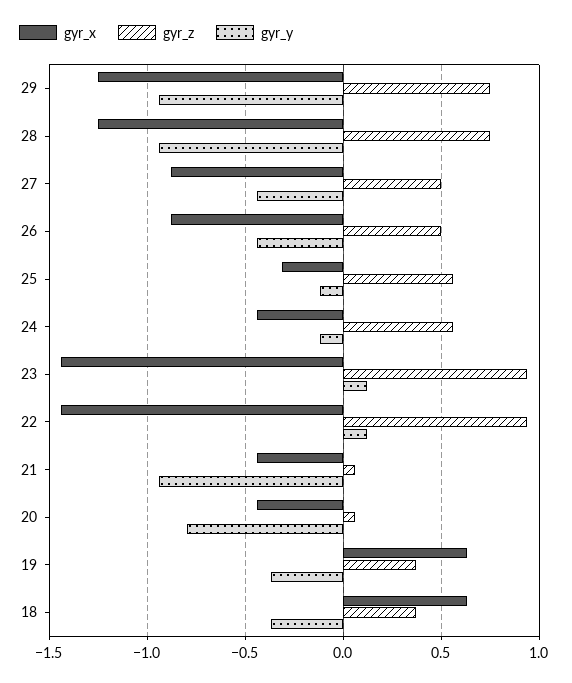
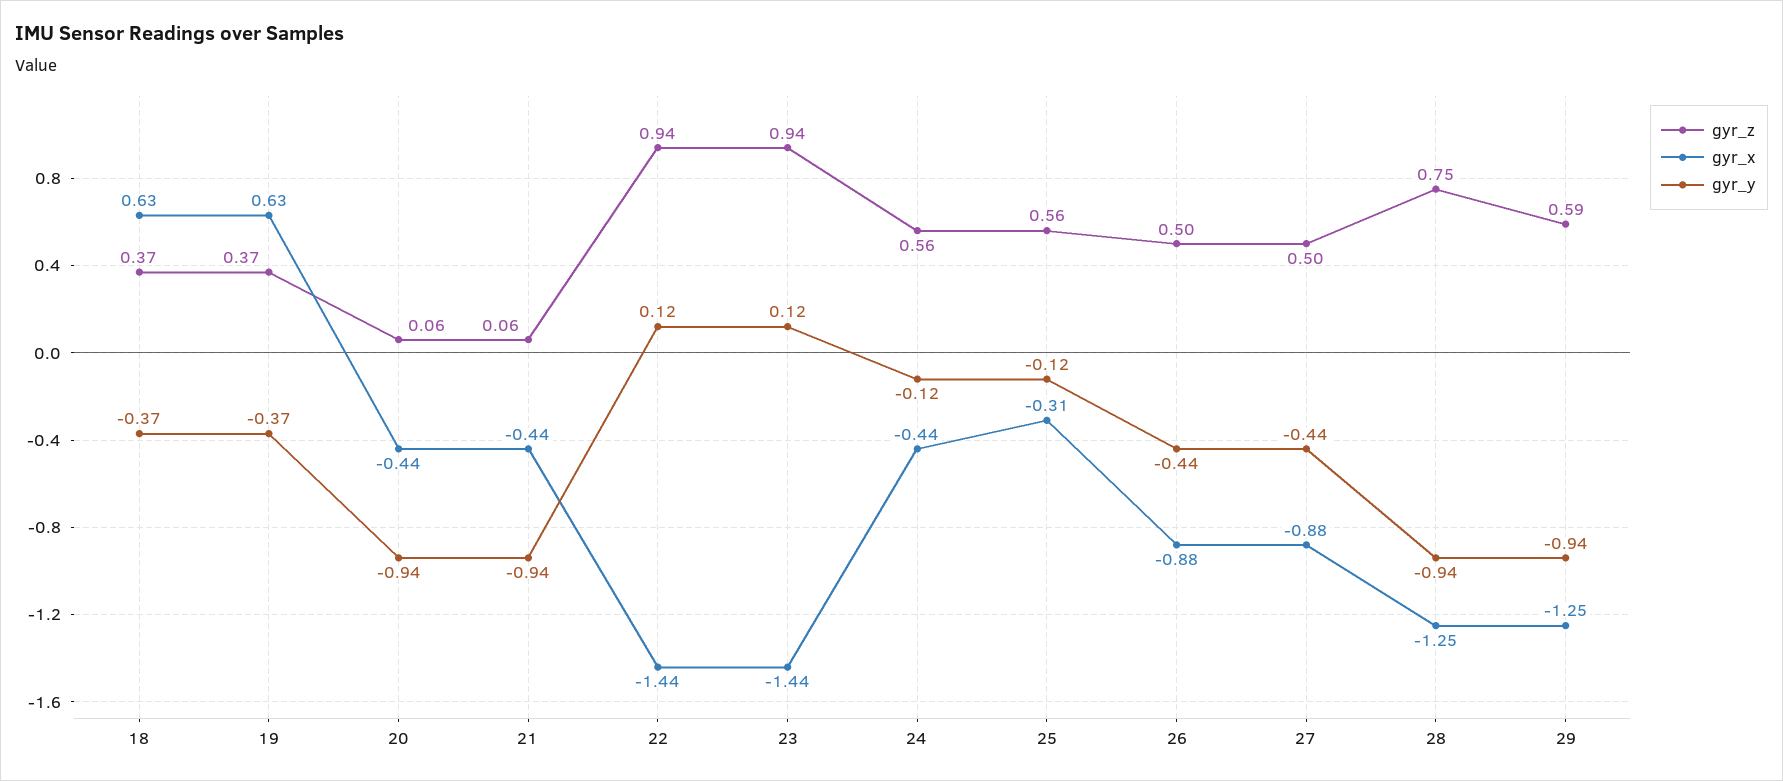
  {
    "gyr_x": {
      "29": -1.25,
      "28": -1.25,
      "27": -0.88,
      "26": -0.88,
      "25": -0.31,
      "24": -0.44,
      "23": -1.44,
      "22": -1.44,
      "21": -0.44,
      "20": -0.44,
      "19": 0.63,
      "18": 0.63
    },
    "gyr_z": {
-     "29": 0.75,
+     "29": 0.59,
      "28": 0.75,
      "27": 0.5,
      "26": 0.5,
      "25": 0.56,
      "24": 0.56,
      "23": 0.94,
      "22": 0.94,
      "21": 0.06,
      "20": 0.06,
      "19": 0.37,
      "18": 0.37
    },
    "gyr_y": {
      "29": -0.94,
      "28": -0.94,
      "27": -0.44,
      "26": -0.44,
      "25": -0.12,
      "24": -0.12,
      "23": 0.12,
      "22": 0.12,
      "21": -0.94,
-     "20": -0.8,
+     "20": -0.94,
      "19": -0.37,
      "18": -0.37
    }
  }

